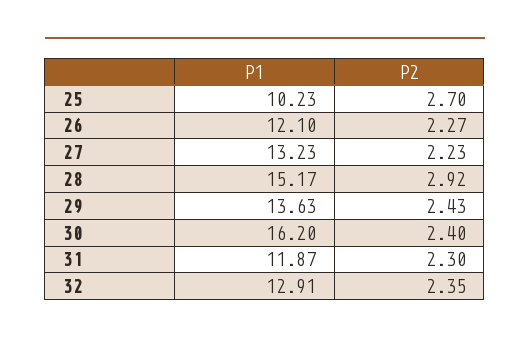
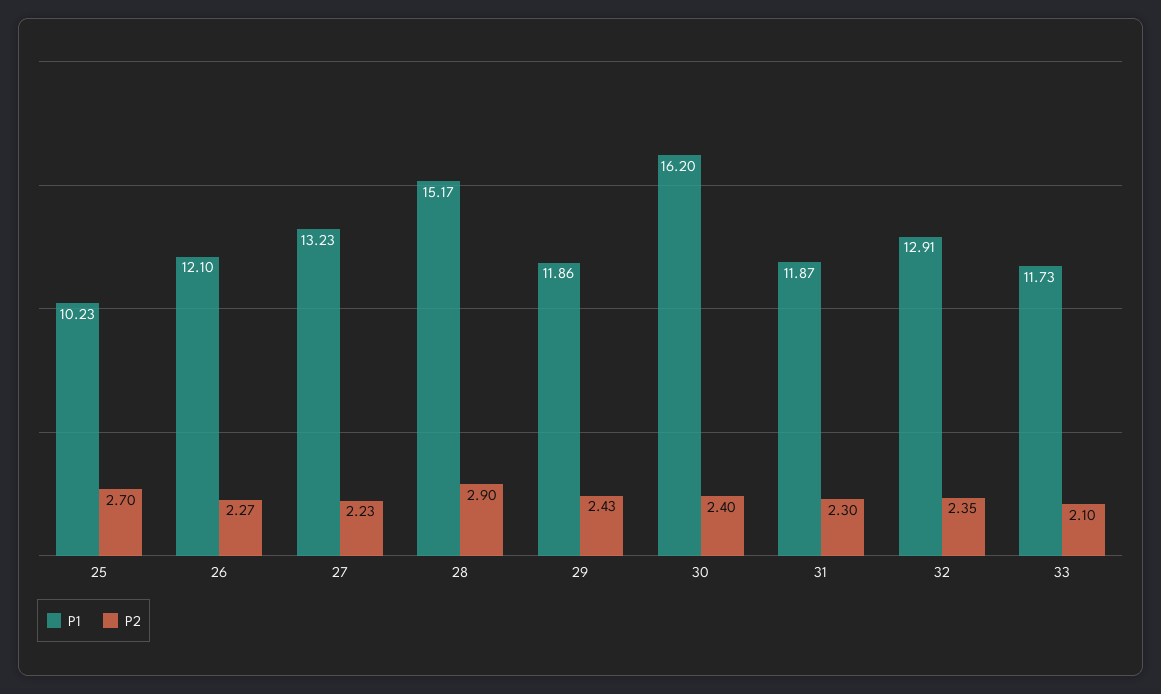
  {
    "P1": {
      "25": 10.23,
      "26": 12.1,
      "27": 13.23,
      "28": 15.17,
-     "29": 13.63,
+     "29": 11.86,
      "30": 16.2,
      "31": 11.87,
-     "32": 12.91
+     "32": 12.91,
+     "33": 11.73
    },
    "P2": {
      "25": 2.7,
      "26": 2.27,
      "27": 2.23,
-     "28": 2.92,
+     "28": 2.9,
      "29": 2.43,
      "30": 2.4,
      "31": 2.3,
-     "32": 2.35
+     "32": 2.35,
+     "33": 2.1
    }
  }

